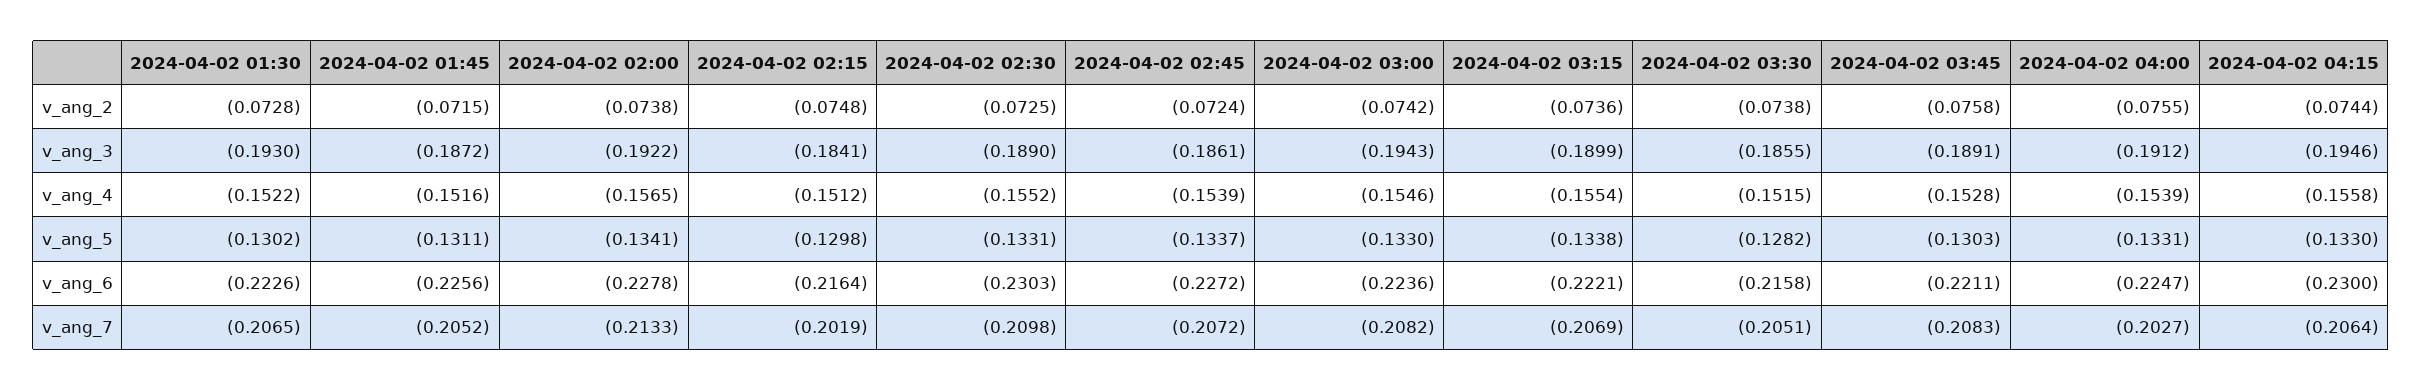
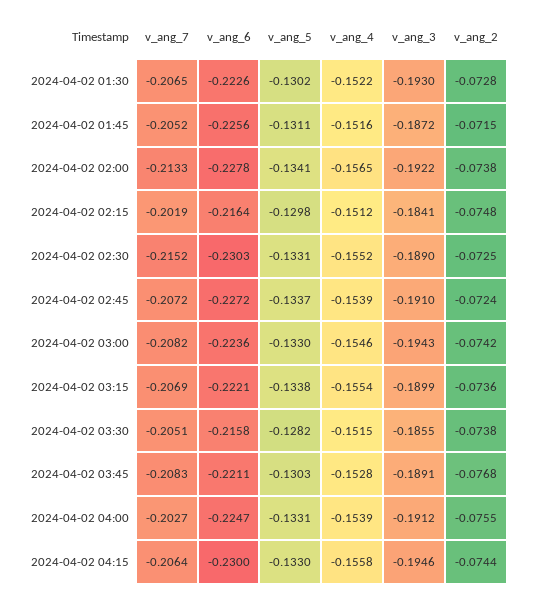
  {
    "2024-04-02 01:30": {
      "v_ang_2": -0.0728,
      "v_ang_3": -0.193,
      "v_ang_4": -0.1522,
      "v_ang_5": -0.1302,
      "v_ang_6": -0.2226,
      "v_ang_7": -0.2065
    },
    "2024-04-02 01:45": {
      "v_ang_2": -0.0715,
      "v_ang_3": -0.1872,
      "v_ang_4": -0.1516,
      "v_ang_5": -0.1311,
      "v_ang_6": -0.2256,
      "v_ang_7": -0.2052
    },
    "2024-04-02 02:00": {
      "v_ang_2": -0.0738,
      "v_ang_3": -0.1922,
      "v_ang_4": -0.1565,
      "v_ang_5": -0.1341,
      "v_ang_6": -0.2278,
      "v_ang_7": -0.2133
    },
    "2024-04-02 02:15": {
      "v_ang_2": -0.0748,
      "v_ang_3": -0.1841,
      "v_ang_4": -0.1512,
      "v_ang_5": -0.1298,
      "v_ang_6": -0.2164,
      "v_ang_7": -0.2019
    },
    "2024-04-02 02:30": {
      "v_ang_2": -0.0725,
      "v_ang_3": -0.189,
      "v_ang_4": -0.1552,
      "v_ang_5": -0.1331,
      "v_ang_6": -0.2303,
-     "v_ang_7": -0.2098
+     "v_ang_7": -0.2152
    },
    "2024-04-02 02:45": {
      "v_ang_2": -0.0724,
-     "v_ang_3": -0.1861,
+     "v_ang_3": -0.191,
      "v_ang_4": -0.1539,
      "v_ang_5": -0.1337,
      "v_ang_6": -0.2272,
      "v_ang_7": -0.2072
    },
    "2024-04-02 03:00": {
      "v_ang_2": -0.0742,
      "v_ang_3": -0.1943,
      "v_ang_4": -0.1546,
      "v_ang_5": -0.133,
      "v_ang_6": -0.2236,
      "v_ang_7": -0.2082
    },
    "2024-04-02 03:15": {
      "v_ang_2": -0.0736,
      "v_ang_3": -0.1899,
      "v_ang_4": -0.1554,
      "v_ang_5": -0.1338,
      "v_ang_6": -0.2221,
      "v_ang_7": -0.2069
    },
    "2024-04-02 03:30": {
      "v_ang_2": -0.0738,
      "v_ang_3": -0.1855,
      "v_ang_4": -0.1515,
      "v_ang_5": -0.1282,
      "v_ang_6": -0.2158,
      "v_ang_7": -0.2051
    },
    "2024-04-02 03:45": {
-     "v_ang_2": -0.0758,
+     "v_ang_2": -0.0768,
      "v_ang_3": -0.1891,
      "v_ang_4": -0.1528,
      "v_ang_5": -0.1303,
      "v_ang_6": -0.2211,
      "v_ang_7": -0.2083
    },
    "2024-04-02 04:00": {
      "v_ang_2": -0.0755,
      "v_ang_3": -0.1912,
      "v_ang_4": -0.1539,
      "v_ang_5": -0.1331,
      "v_ang_6": -0.2247,
      "v_ang_7": -0.2027
    },
    "2024-04-02 04:15": {
      "v_ang_2": -0.0744,
      "v_ang_3": -0.1946,
      "v_ang_4": -0.1558,
      "v_ang_5": -0.133,
      "v_ang_6": -0.23,
      "v_ang_7": -0.2064
    }
  }

